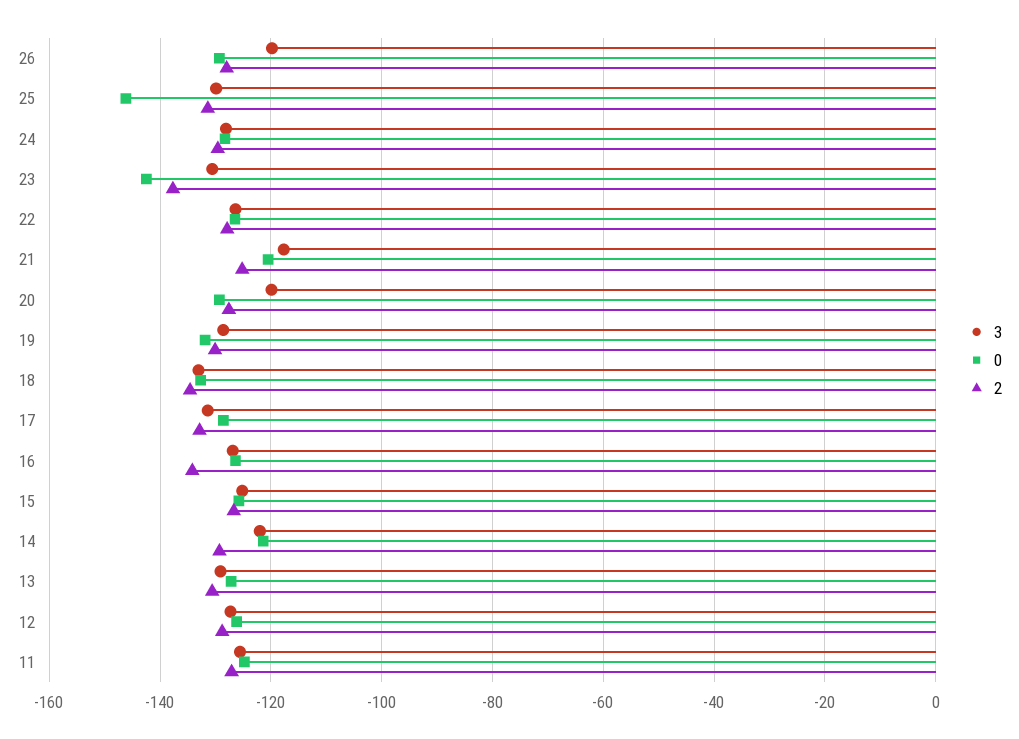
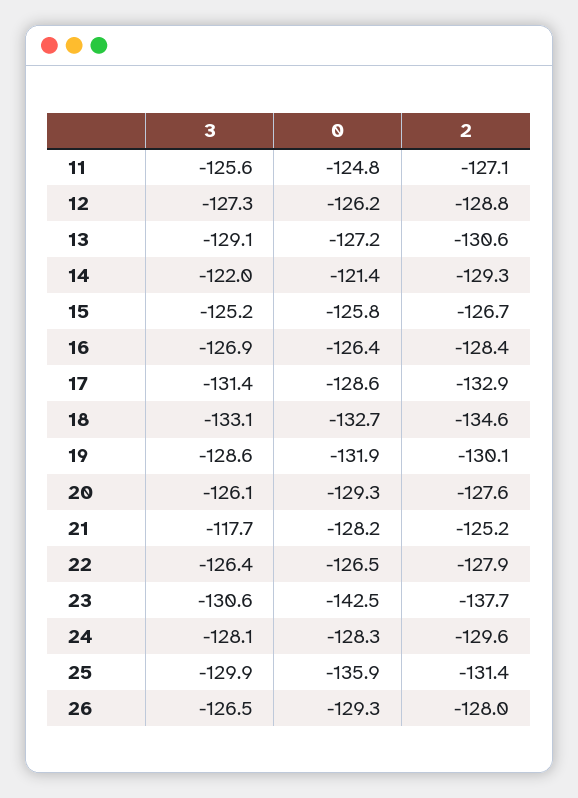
  {
    "3": {
-     "26": -120,
+     "26": -126.5,
      "25": -129.9,
      "24": -128.1,
      "23": -130.6,
      "22": -126.4,
      "21": -117.7,
-     "20": -120,
+     "20": -126.1,
      "19": -128.6,
      "18": -133.1,
      "17": -131.4,
      "16": -126.9,
      "15": -125.2,
      "14": -122,
      "13": -129.1,
      "12": -127.3,
      "11": -125.6
    },
    "0": {
      "26": -129.3,
-     "25": -146,
+     "25": -135.9,
      "24": -128.3,
      "23": -142.5,
      "22": -126.5,
-     "21": -120,
+     "21": -128.2,
      "20": -129.3,
      "19": -131.9,
      "18": -132.7,
      "17": -128.6,
      "16": -126.4,
      "15": -125.8,
      "14": -121.4,
      "13": -127.2,
      "12": -126.2,
      "11": -124.8
    },
    "2": {
      "26": -128,
      "25": -131.4,
      "24": -129.6,
      "23": -137.7,
      "22": -127.9,
      "21": -125.2,
      "20": -127.6,
      "19": -130.1,
      "18": -134.6,
      "17": -132.9,
-     "16": -134,
+     "16": -128.4,
      "15": -126.7,
      "14": -129.3,
      "13": -130.6,
      "12": -128.8,
      "11": -127.1
    }
  }

